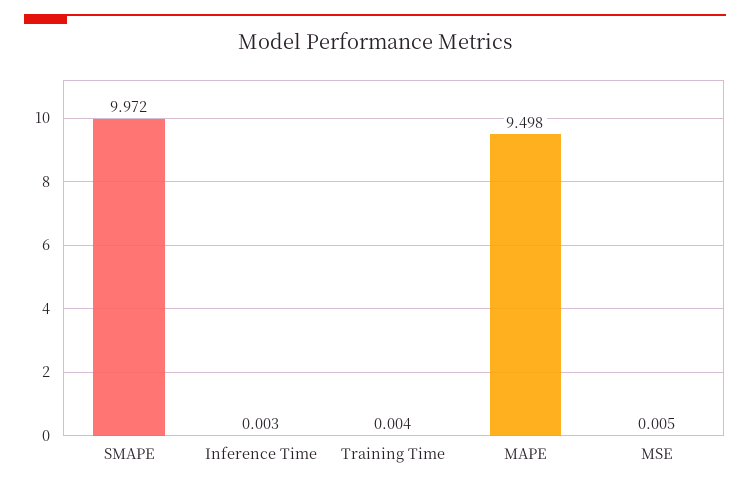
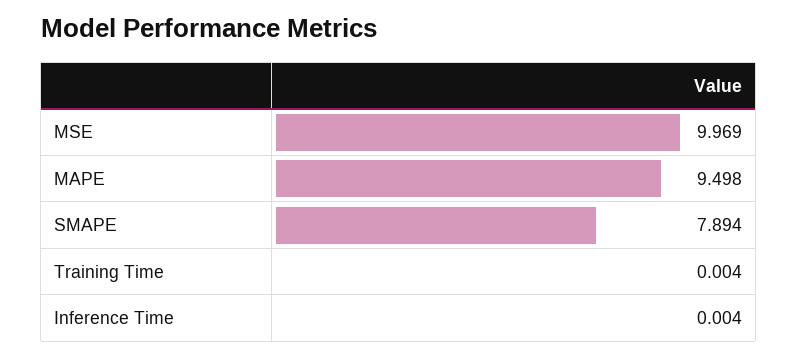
  {
-   "SMAPE": 9.972,
+   "SMAPE": 7.894,
-   "Inference Time": 0.003,
+   "Inference Time": 0.004,
    "Training Time": 0.004,
    "MAPE": 9.498,
-   "MSE": 0.005
+   "MSE": 9.969
  }

